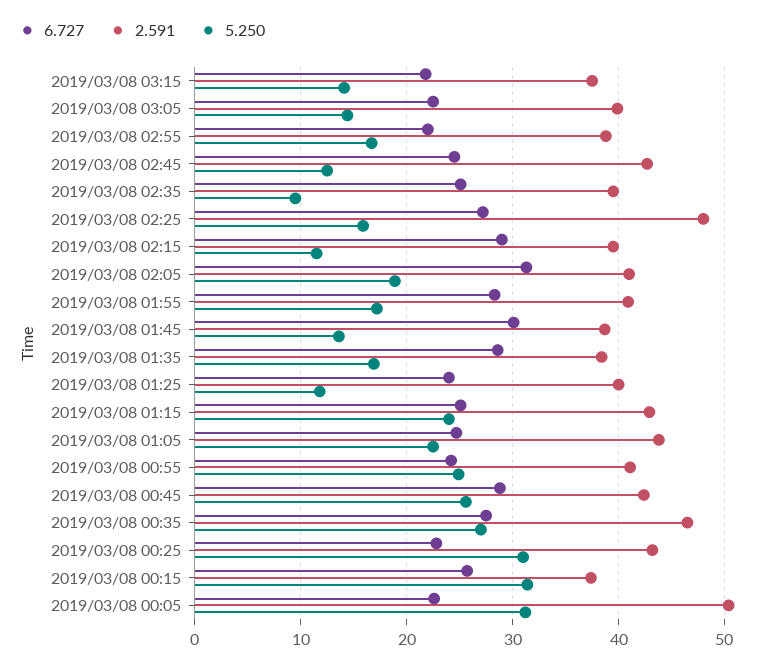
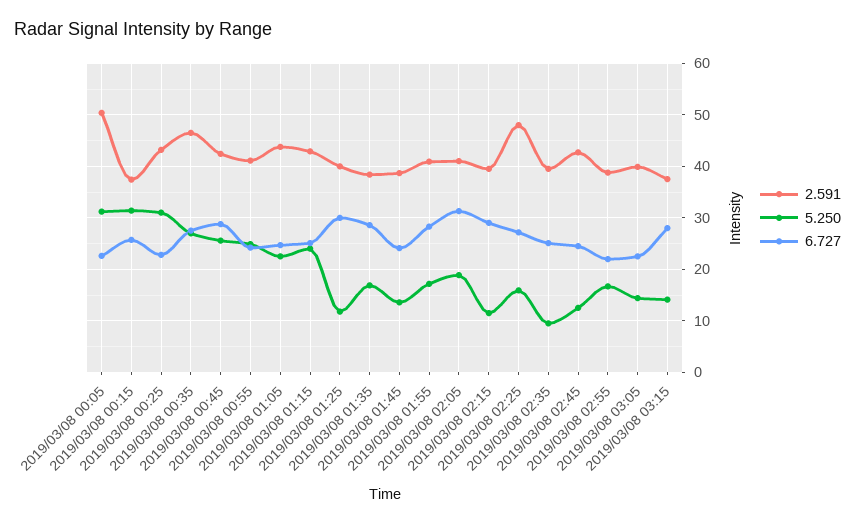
  {
    "6.727": {
-     "2019/03/08 03:15": 22,
+     "2019/03/08 03:15": 28,
      "2019/03/08 03:05": 23,
      "2019/03/08 02:55": 22,
      "2019/03/08 02:45": 25,
      "2019/03/08 02:35": 25,
      "2019/03/08 02:25": 27,
      "2019/03/08 02:15": 29,
      "2019/03/08 02:05": 31,
      "2019/03/08 01:55": 28,
-     "2019/03/08 01:45": 30,
+     "2019/03/08 01:45": 24,
      "2019/03/08 01:35": 29,
-     "2019/03/08 01:25": 24,
+     "2019/03/08 01:25": 30,
      "2019/03/08 01:15": 25,
      "2019/03/08 01:05": 25,
      "2019/03/08 00:55": 24,
      "2019/03/08 00:45": 29,
      "2019/03/08 00:35": 28,
      "2019/03/08 00:25": 23,
      "2019/03/08 00:15": 26,
      "2019/03/08 00:05": 23
    },
    "2.591": {
      "2019/03/08 03:15": 38,
      "2019/03/08 03:05": 40,
      "2019/03/08 02:55": 39,
      "2019/03/08 02:45": 43,
      "2019/03/08 02:35": 40,
      "2019/03/08 02:25": 48,
      "2019/03/08 02:15": 40,
      "2019/03/08 02:05": 41,
      "2019/03/08 01:55": 41,
      "2019/03/08 01:45": 39,
      "2019/03/08 01:35": 38,
      "2019/03/08 01:25": 40,
      "2019/03/08 01:15": 43,
      "2019/03/08 01:05": 44,
      "2019/03/08 00:55": 41,
      "2019/03/08 00:45": 42,
      "2019/03/08 00:35": 47,
      "2019/03/08 00:25": 43,
      "2019/03/08 00:15": 37,
      "2019/03/08 00:05": 50
    },
    "5.250": {
      "2019/03/08 03:15": 14,
      "2019/03/08 03:05": 14,
      "2019/03/08 02:55": 17,
      "2019/03/08 02:45": 13,
      "2019/03/08 02:35": 10,
      "2019/03/08 02:25": 16,
      "2019/03/08 02:15": 12,
      "2019/03/08 02:05": 19,
      "2019/03/08 01:55": 17,
      "2019/03/08 01:45": 14,
      "2019/03/08 01:35": 17,
      "2019/03/08 01:25": 12,
      "2019/03/08 01:15": 24,
      "2019/03/08 01:05": 23,
      "2019/03/08 00:55": 25,
      "2019/03/08 00:45": 26,
      "2019/03/08 00:35": 27,
      "2019/03/08 00:25": 31,
      "2019/03/08 00:15": 31,
      "2019/03/08 00:05": 31
    }
  }

